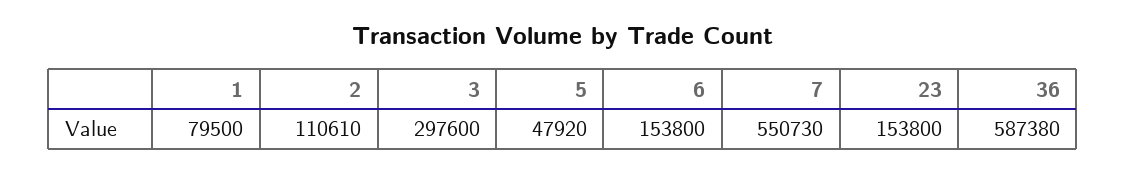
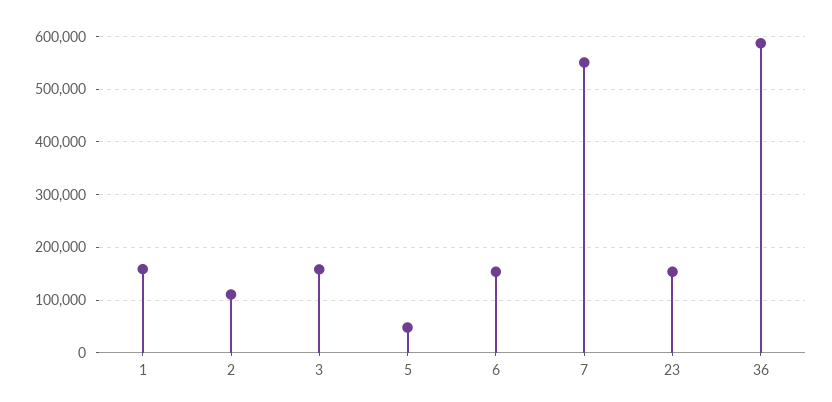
  {
-   "1": 79500,
+   "1": 160000,
    "2": 110610,
-   "3": 297600,
+   "3": 160000,
    "5": 47920,
    "6": 153800,
    "7": 550730,
    "23": 153800,
    "36": 587380
  }

